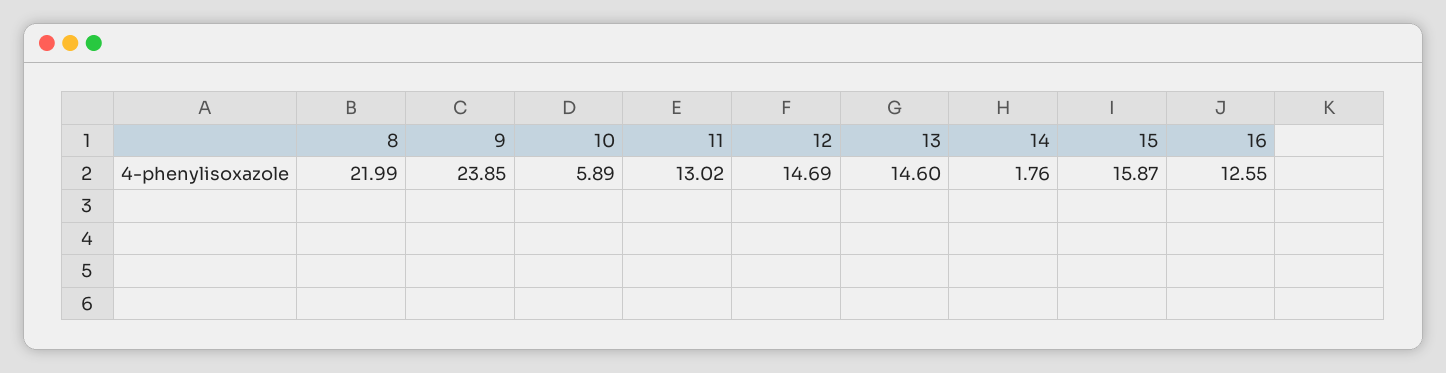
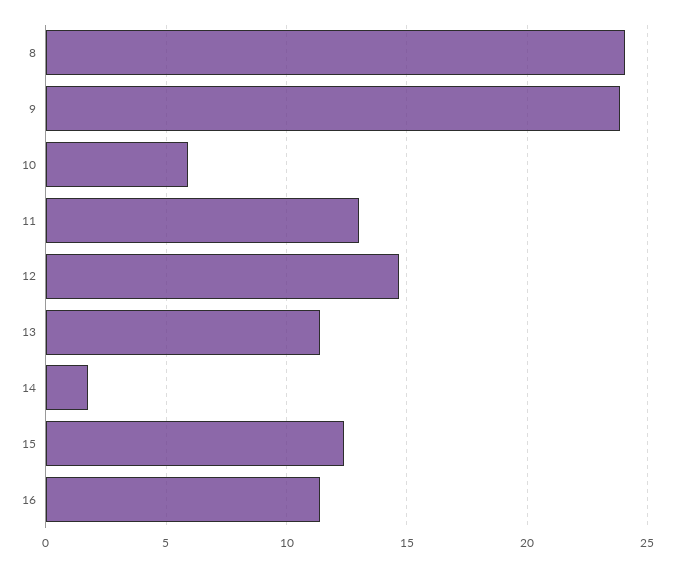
  {
-   "8": 21.99,
+   "8": 24,
    "9": 23.85,
    "10": 5.89,
    "11": 13.02,
    "12": 14.69,
-   "13": 14.6,
+   "13": 11.5,
    "14": 1.76,
-   "15": 15.87,
+   "15": 12.5,
-   "16": 12.55
+   "16": 11.5
  }

